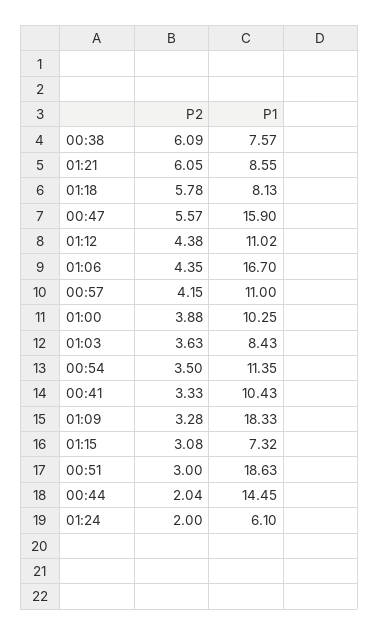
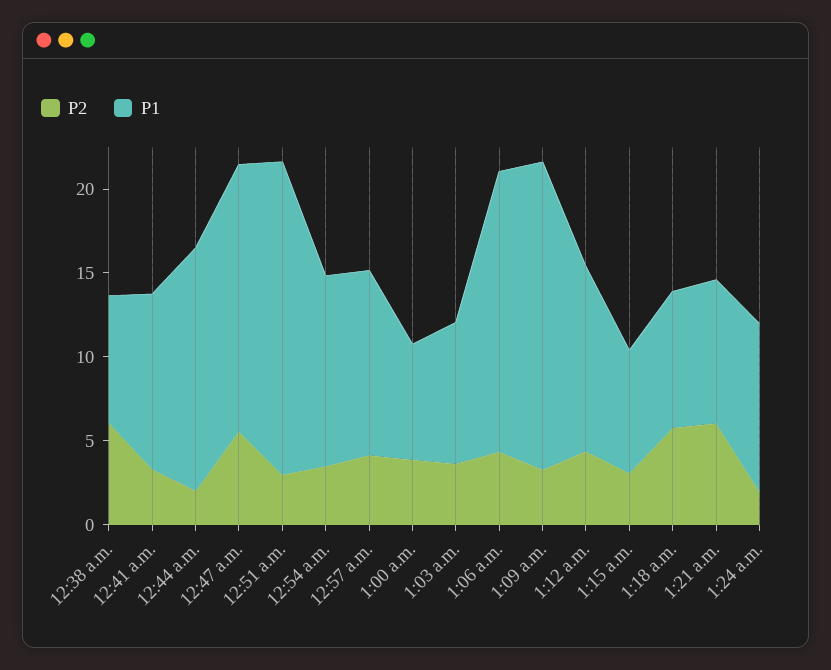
  {
    "P2": {
      "00:38": 6.09,
      "01:21": 6.05,
      "01:18": 5.78,
      "00:47": 5.57,
      "01:12": 4.38,
      "01:06": 4.35,
      "00:57": 4.15,
      "01:00": 3.88,
      "01:03": 3.63,
      "00:54": 3.5,
      "00:41": 3.33,
      "01:09": 3.28,
      "01:15": 3.08,
      "00:51": 3,
      "00:44": 2.04,
      "01:24": 2
    },
    "P1": {
      "00:38": 7.57,
      "01:21": 8.55,
      "01:18": 8.13,
      "00:47": 15.9,
      "01:12": 11.02,
      "01:06": 16.7,
      "00:57": 11,
-     "01:00": 10.25,
+     "01:00": 7,
      "01:03": 8.43,
      "00:54": 11.35,
      "00:41": 10.43,
      "01:09": 18.33,
      "01:15": 7.32,
      "00:51": 18.63,
      "00:44": 14.45,
-     "01:24": 6.1
+     "01:24": 10
    }
  }

